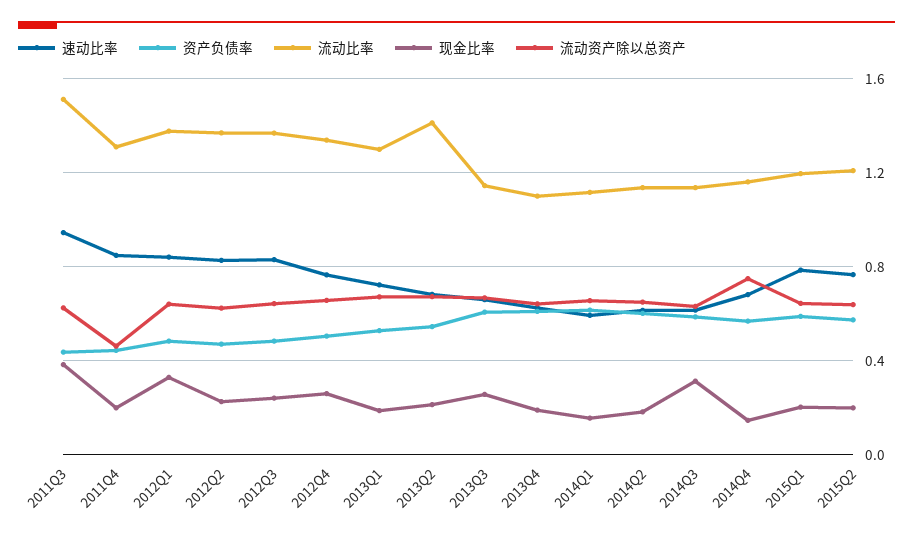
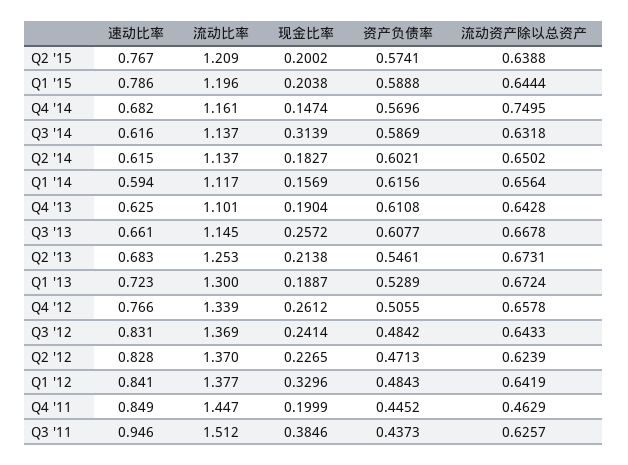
  {
    "速动比率": {
      "2011Q3": 0.946,
      "2011Q4": 0.849,
      "2012Q1": 0.841,
      "2012Q2": 0.828,
      "2012Q3": 0.831,
      "2012Q4": 0.766,
      "2013Q1": 0.723,
      "2013Q2": 0.683,
      "2013Q3": 0.661,
      "2013Q4": 0.625,
      "2014Q1": 0.594,
      "2014Q2": 0.615,
      "2014Q3": 0.616,
      "2014Q4": 0.682,
      "2015Q1": 0.786,
      "2015Q2": 0.767
    },
    "资产负债率": {
      "2011Q3": 0.4373,
      "2011Q4": 0.4452,
      "2012Q1": 0.4843,
      "2012Q2": 0.4713,
      "2012Q3": 0.4842,
      "2012Q4": 0.5055,
      "2013Q1": 0.5289,
      "2013Q2": 0.5461,
      "2013Q3": 0.6077,
      "2013Q4": 0.6108,
      "2014Q1": 0.6156,
      "2014Q2": 0.6021,
      "2014Q3": 0.5869,
      "2014Q4": 0.5696,
      "2015Q1": 0.5888,
      "2015Q2": 0.5741
    },
    "流动比率": {
      "2011Q3": 1.512,
-     "2011Q4": 1.3,
+     "2011Q4": 1.447,
      "2012Q1": 1.377,
      "2012Q2": 1.37,
      "2012Q3": 1.369,
      "2012Q4": 1.339,
      "2013Q1": 1.3,
-     "2013Q2": 1.4,
+     "2013Q2": 1.253,
      "2013Q3": 1.145,
      "2013Q4": 1.101,
      "2014Q1": 1.117,
      "2014Q2": 1.137,
      "2014Q3": 1.137,
      "2014Q4": 1.161,
      "2015Q1": 1.196,
      "2015Q2": 1.209
    },
    "现金比率": {
      "2011Q3": 0.3846,
      "2011Q4": 0.1999,
      "2012Q1": 0.3296,
      "2012Q2": 0.2265,
      "2012Q3": 0.2414,
      "2012Q4": 0.2612,
      "2013Q1": 0.1887,
      "2013Q2": 0.2138,
      "2013Q3": 0.2572,
      "2013Q4": 0.1904,
      "2014Q1": 0.1569,
      "2014Q2": 0.1827,
      "2014Q3": 0.3139,
      "2014Q4": 0.1474,
      "2015Q1": 0.2038,
      "2015Q2": 0.2002
    },
    "流动资产除以总资产": {
      "2011Q3": 0.6257,
      "2011Q4": 0.4629,
      "2012Q1": 0.6419,
      "2012Q2": 0.6239,
      "2012Q3": 0.6433,
      "2012Q4": 0.6578,
      "2013Q1": 0.6724,
      "2013Q2": 0.6731,
      "2013Q3": 0.6678,
      "2013Q4": 0.6428,
      "2014Q1": 0.6564,
      "2014Q2": 0.6502,
      "2014Q3": 0.6318,
      "2014Q4": 0.7495,
      "2015Q1": 0.6444,
      "2015Q2": 0.6388
    }
  }

